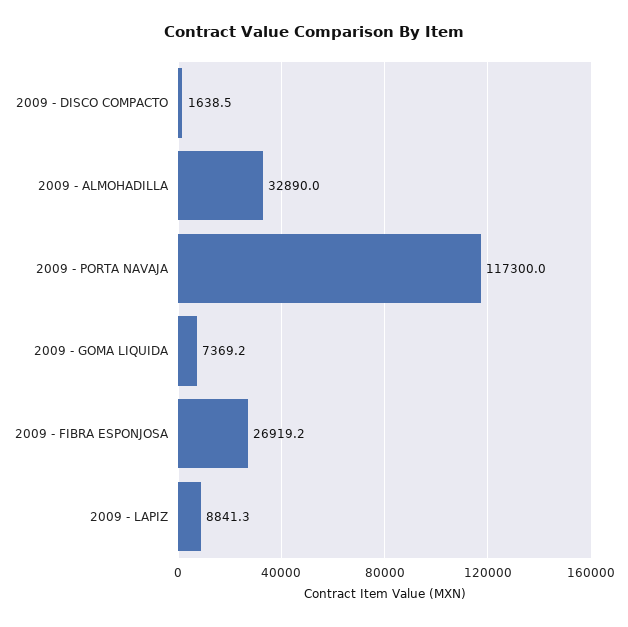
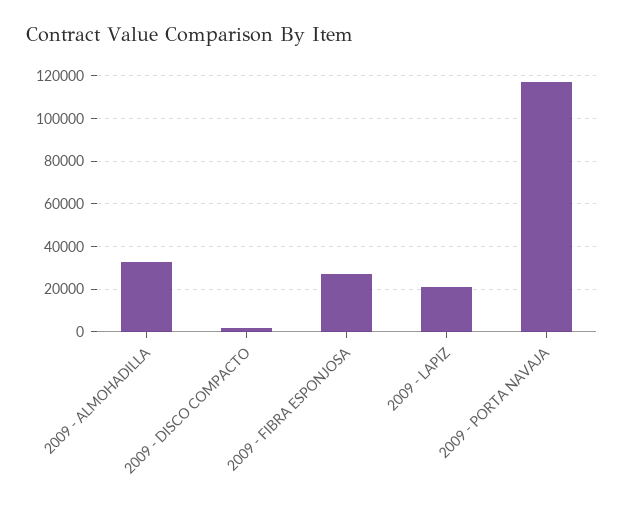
  {
    "2009 - DISCO COMPACTO": 1638.5,
    "2009 - ALMOHADILLA": 32890,
    "2009 - PORTA NAVAJA": 117300,
-   "2009 - GOMA LIQUIDA": 7369.2,
    "2009 - FIBRA ESPONJOSA": 26919.2,
-   "2009 - LAPIZ": 8841.3
+   "2009 - LAPIZ": 20000
  }

